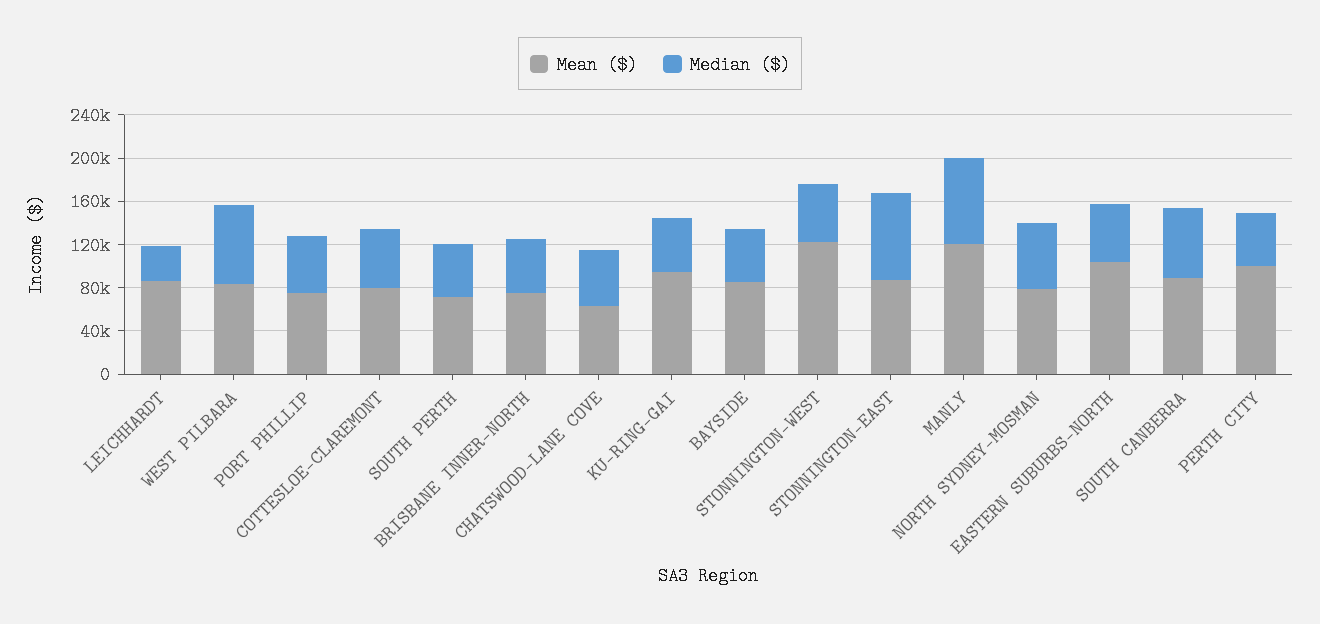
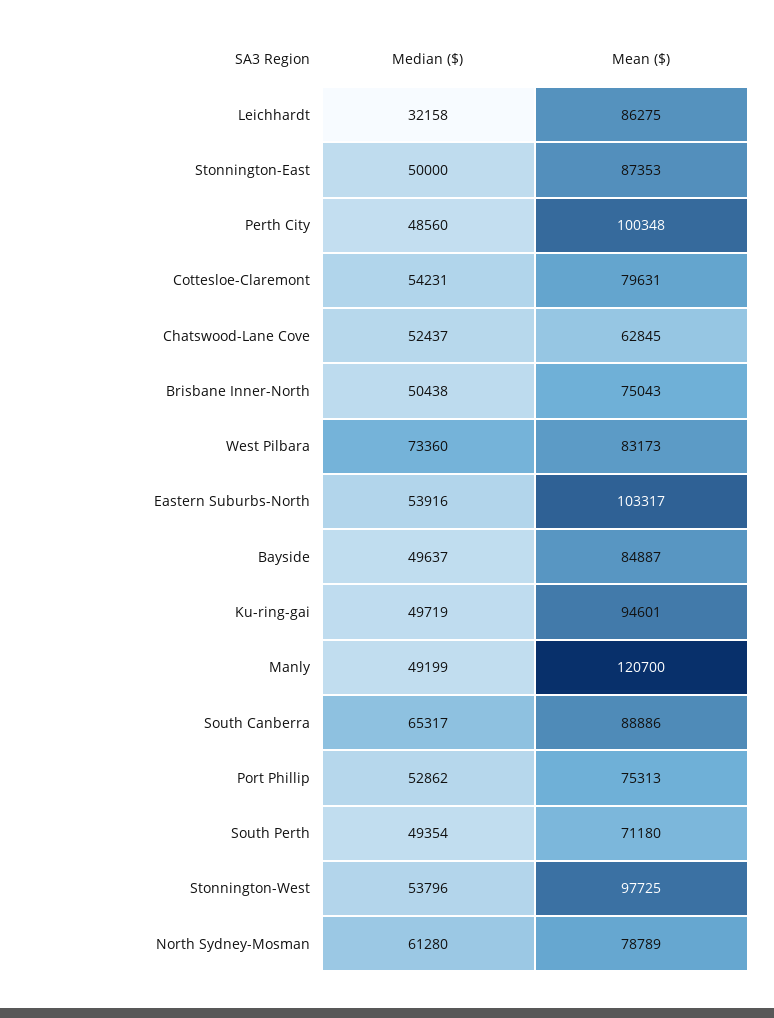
  {
    "Mean ($)": {
      "LEICHHARDT": 86275,
      "WEST PILBARA": 83173,
      "PORT PHILLIP": 75313,
      "COTTESLOE-CLAREMONT": 79631,
      "SOUTH PERTH": 71180,
      "BRISBANE INNER-NORTH": 75043,
      "CHATSWOOD-LANE COVE": 62845,
      "KU-RING-GAI": 94601,
      "BAYSIDE": 84887,
-     "STONNINGTON-WEST": 120000,
+     "STONNINGTON-WEST": 97725,
      "STONNINGTON-EAST": 87353,
      "MANLY": 120700,
      "NORTH SYDNEY-MOSMAN": 78789,
      "EASTERN SUBURBS-NORTH": 103317,
      "SOUTH CANBERRA": 88886,
      "PERTH CITY": 100348
    },
    "Median ($)": {
      "LEICHHARDT": 32158,
      "WEST PILBARA": 73360,
      "PORT PHILLIP": 52862,
      "COTTESLOE-CLAREMONT": 54231,
      "SOUTH PERTH": 49354,
      "BRISBANE INNER-NORTH": 50438,
      "CHATSWOOD-LANE COVE": 52437,
      "KU-RING-GAI": 49719,
      "BAYSIDE": 49637,
      "STONNINGTON-WEST": 53796,
-     "STONNINGTON-EAST": 80000,
+     "STONNINGTON-EAST": 50000,
-     "MANLY": 80000,
+     "MANLY": 49199,
      "NORTH SYDNEY-MOSMAN": 61280,
      "EASTERN SUBURBS-NORTH": 53916,
      "SOUTH CANBERRA": 65317,
      "PERTH CITY": 48560
    }
  }

